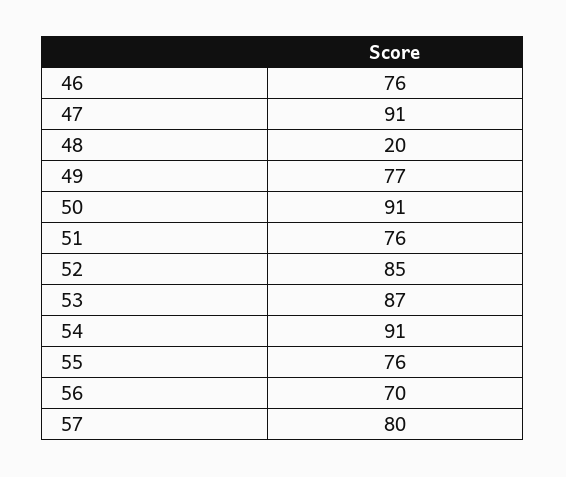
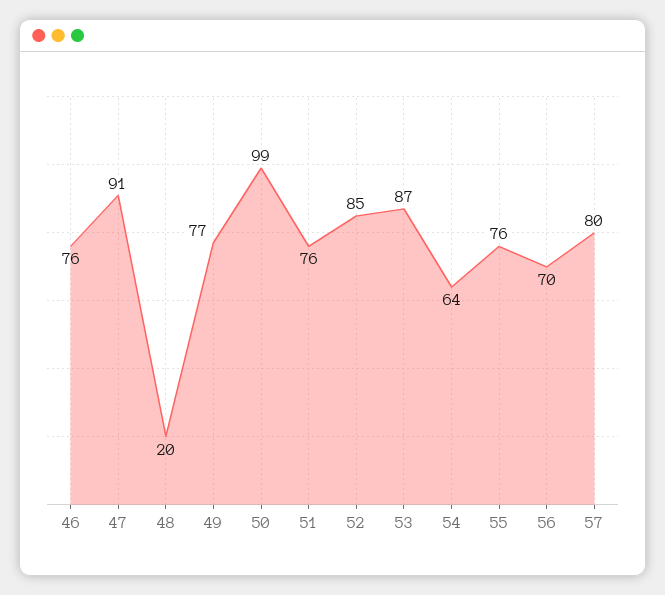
  {
    "46": 76,
    "47": 91,
    "48": 20,
    "49": 77,
-   "50": 91,
+   "50": 99,
    "51": 76,
    "52": 85,
    "53": 87,
-   "54": 91,
+   "54": 64,
    "55": 76,
    "56": 70,
    "57": 80
  }

